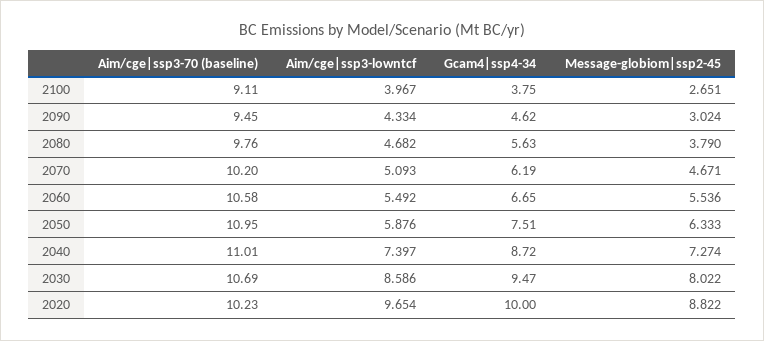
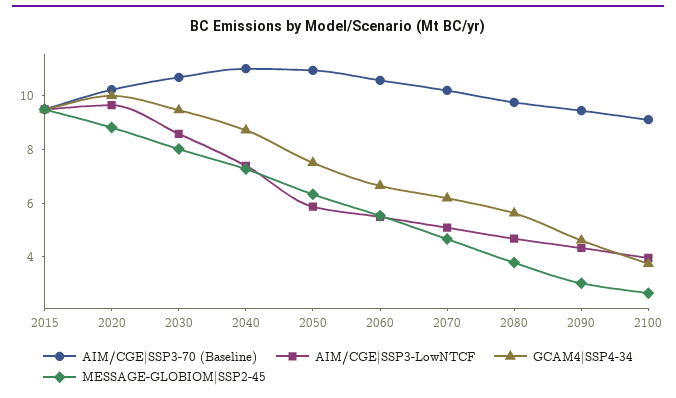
  {
    "Aim/cge|ssp3-70 (baseline)": {
      "2100": 9.11,
      "2090": 9.45,
      "2080": 9.76,
      "2070": 10.2,
      "2060": 10.58,
      "2050": 10.95,
      "2040": 11.01,
      "2030": 10.69,
-     "2020": 10.23
+     "2020": 10.23,
+     "2015": 9.5
    },
    "Aim/cge|ssp3-lowntcf": {
      "2100": 3.967,
      "2090": 4.334,
      "2080": 4.682,
      "2070": 5.093,
      "2060": 5.492,
      "2050": 5.876,
      "2040": 7.397,
      "2030": 8.586,
-     "2020": 9.654
+     "2020": 9.654,
+     "2015": 9.5
    },
    "Gcam4|ssp4-34": {
      "2100": 3.75,
      "2090": 4.62,
      "2080": 5.63,
      "2070": 6.19,
      "2060": 6.65,
      "2050": 7.51,
      "2040": 8.72,
      "2030": 9.47,
-     "2020": 10
+     "2020": 10,
+     "2015": 9.5
    },
    "Message-globiom|ssp2-45": {
      "2100": 2.651,
      "2090": 3.024,
      "2080": 3.79,
      "2070": 4.671,
      "2060": 5.536,
      "2050": 6.333,
      "2040": 7.274,
      "2030": 8.022,
-     "2020": 8.822
+     "2020": 8.822,
+     "2015": 9.5
    }
  }

